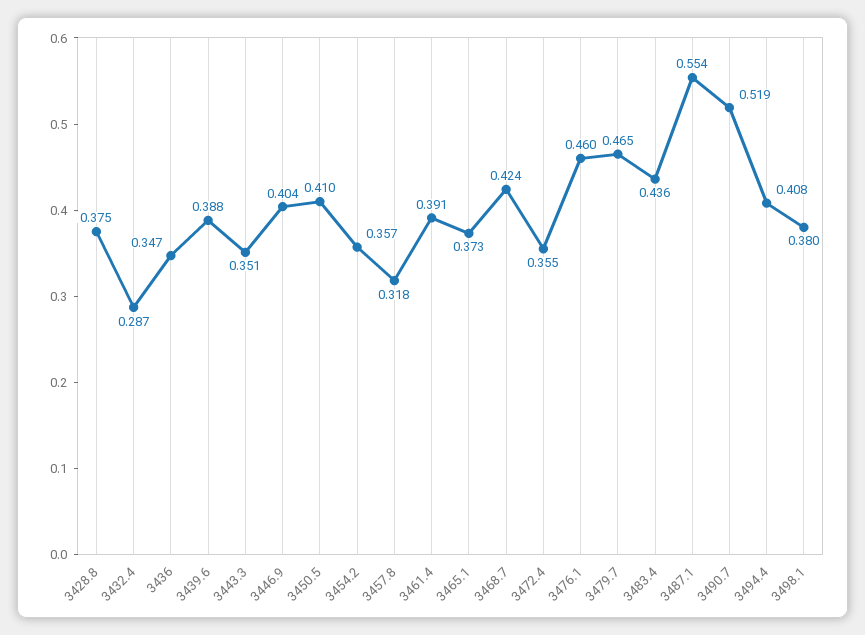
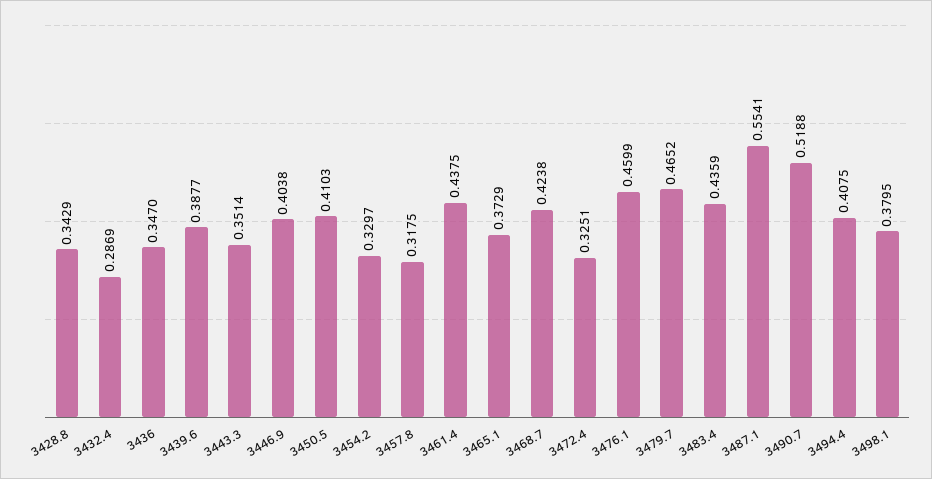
  {
-   "3428.8": 0.375,
+   "3428.8": 0.3429,
    "3432.4": 0.2869,
    "3436": 0.347,
    "3439.6": 0.3877,
    "3443.3": 0.3514,
    "3446.9": 0.4038,
    "3450.5": 0.4103,
-   "3454.2": 0.357,
+   "3454.2": 0.3297,
    "3457.8": 0.3175,
-   "3461.4": 0.391,
+   "3461.4": 0.4375,
    "3465.1": 0.3729,
    "3468.7": 0.4238,
-   "3472.4": 0.355,
+   "3472.4": 0.3251,
    "3476.1": 0.4599,
    "3479.7": 0.4652,
    "3483.4": 0.4359,
    "3487.1": 0.5541,
    "3490.7": 0.5188,
    "3494.4": 0.4075,
    "3498.1": 0.3795
  }

